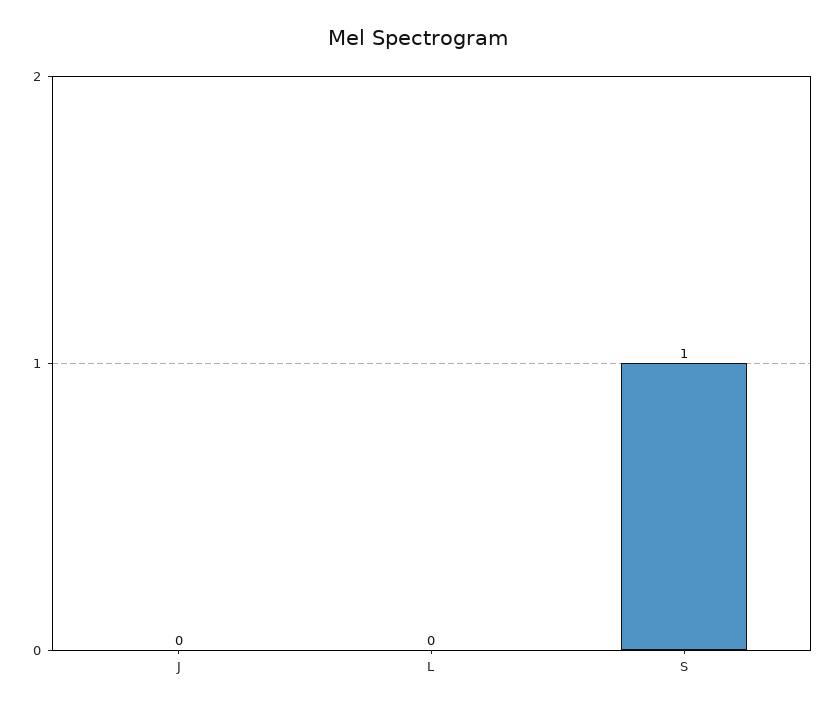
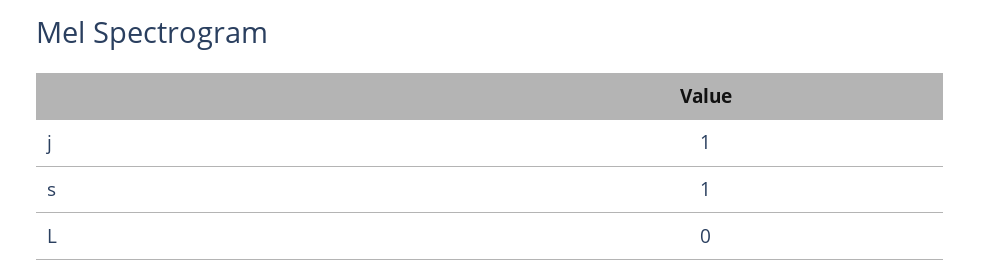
  {
-   "J": 0,
+   "J": 1,
    "L": 0,
    "S": 1
  }

